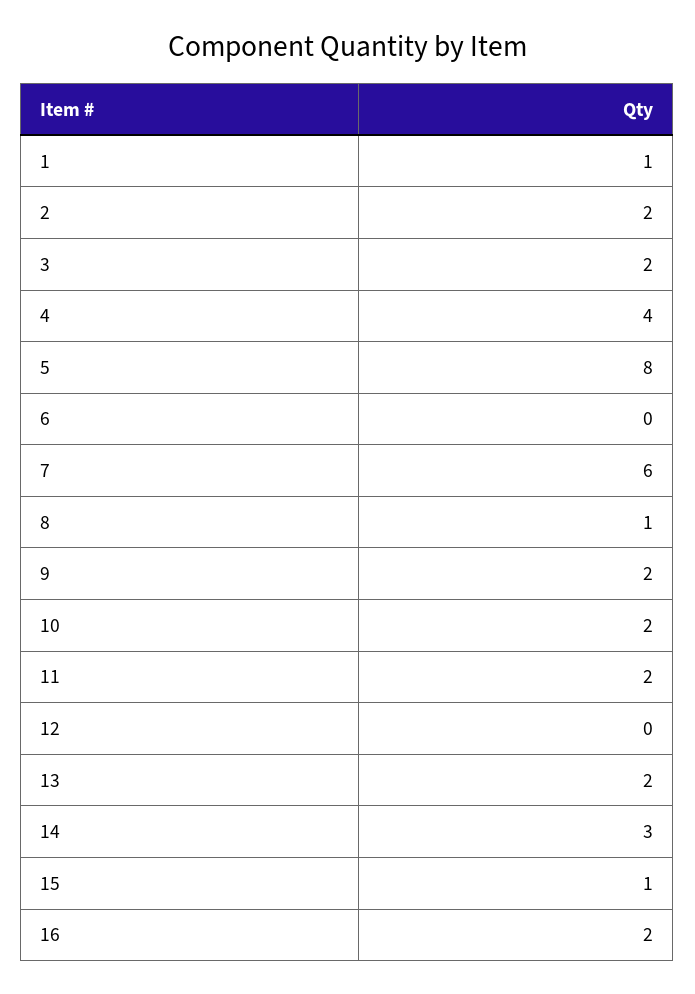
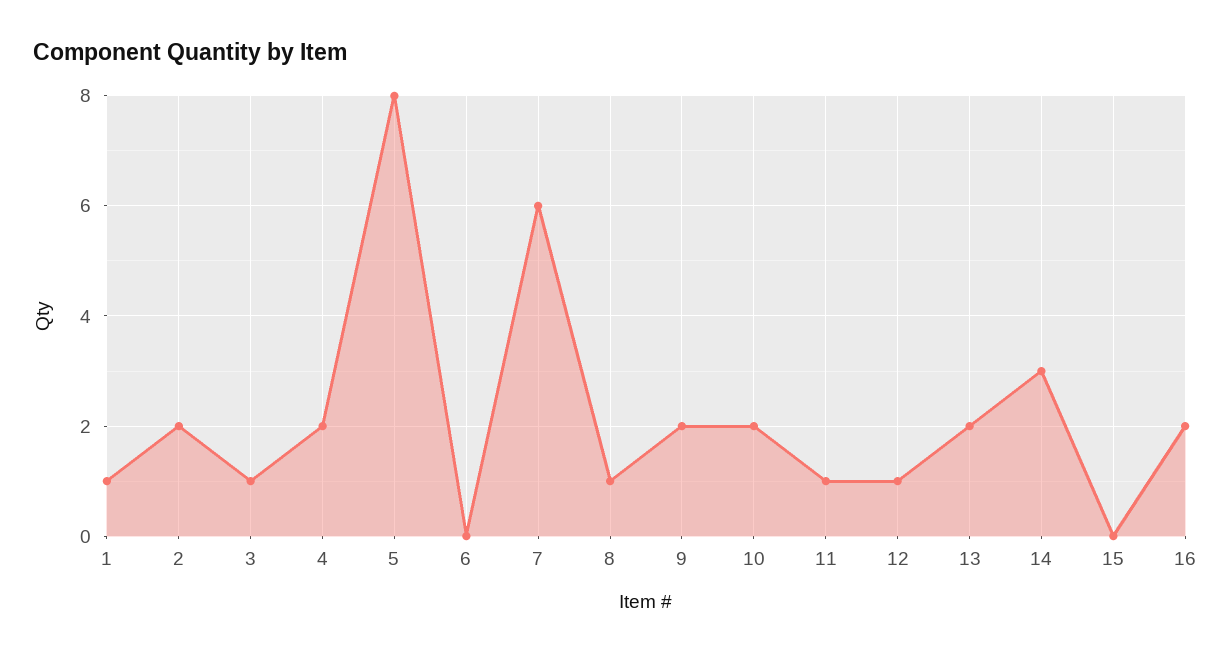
  {
    "1": 1,
    "2": 2,
-   "3": 2,
+   "3": 1,
-   "4": 4,
+   "4": 2,
    "5": 8,
    "6": 0,
    "7": 6,
    "8": 1,
    "9": 2,
    "10": 2,
-   "11": 2,
+   "11": 1,
-   "12": 0,
+   "12": 1,
    "13": 2,
    "14": 3,
-   "15": 1,
+   "15": 0,
    "16": 2
  }

